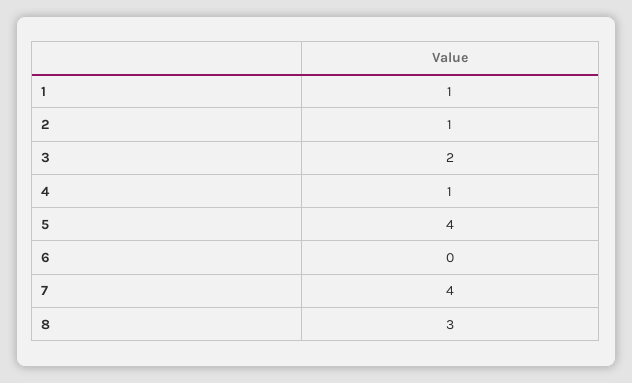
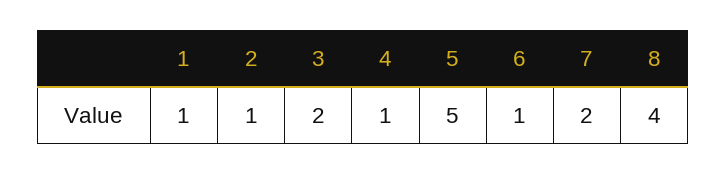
  {
    "1": 1,
    "2": 1,
    "3": 2,
    "4": 1,
-   "5": 4,
+   "5": 5,
-   "6": 0,
+   "6": 1,
-   "7": 4,
+   "7": 2,
-   "8": 3
+   "8": 4
  }

